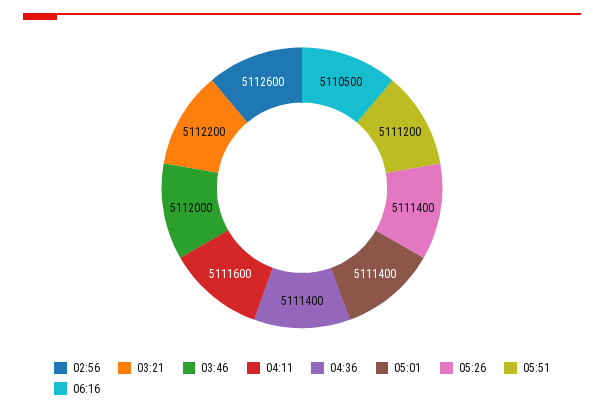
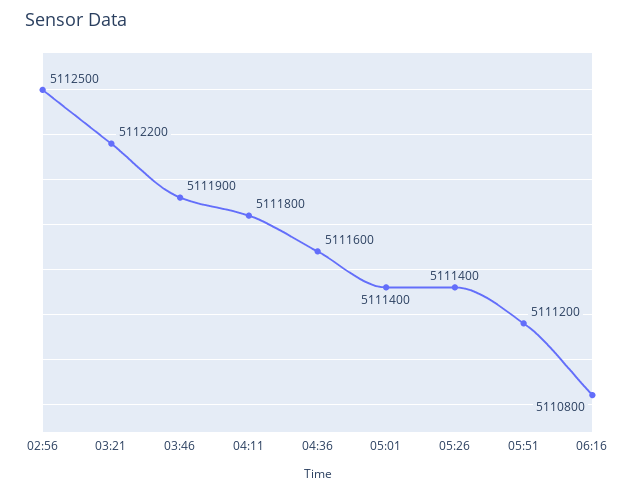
  {
-   "02:56": 5112600,
+   "02:56": 5112500,
    "03:21": 5112200,
-   "03:46": 5112000,
+   "03:46": 5111900,
-   "04:11": 5111600,
+   "04:11": 5111800,
-   "04:36": 5111400,
+   "04:36": 5111600,
    "05:01": 5111400,
    "05:26": 5111400,
    "05:51": 5111200,
-   "06:16": 5110500
+   "06:16": 5110800
  }

